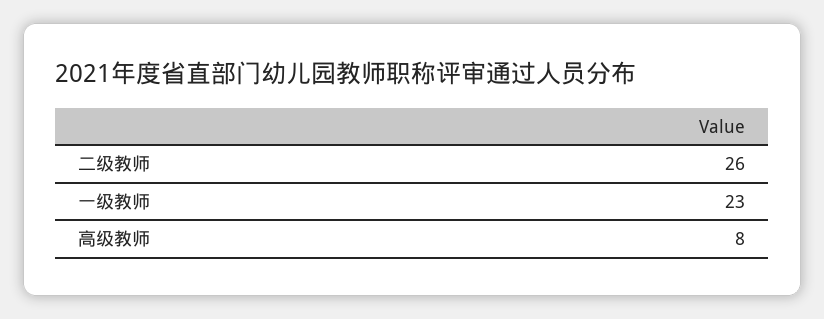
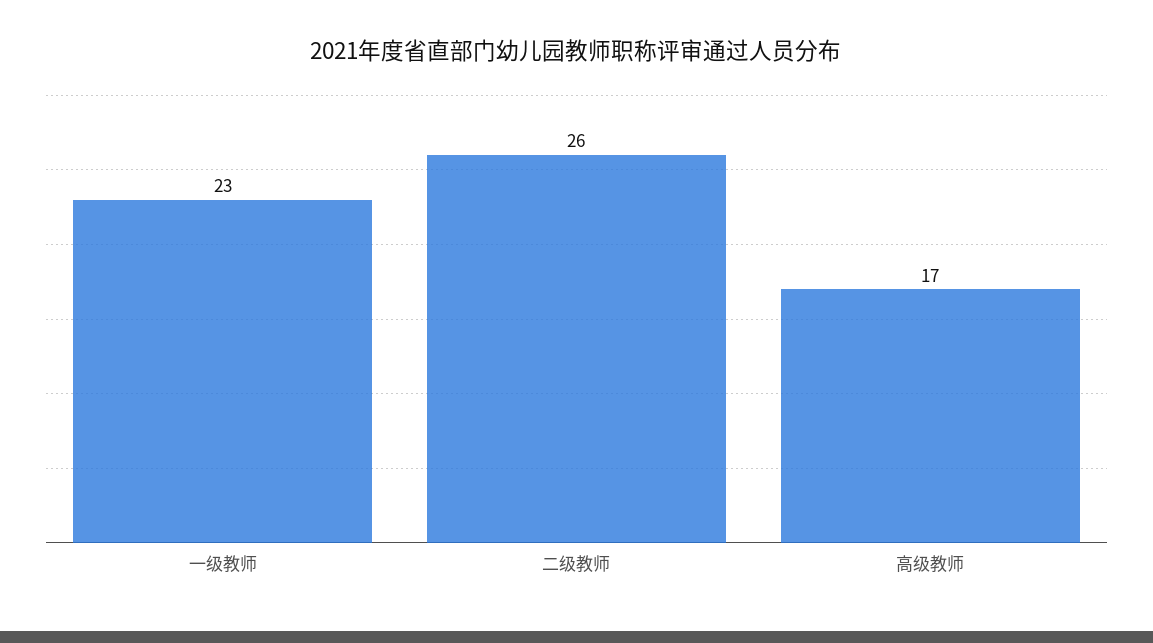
  {
    "二级教师": 26,
    "一级教师": 23,
-   "高级教师": 8
+   "高级教师": 17
  }

